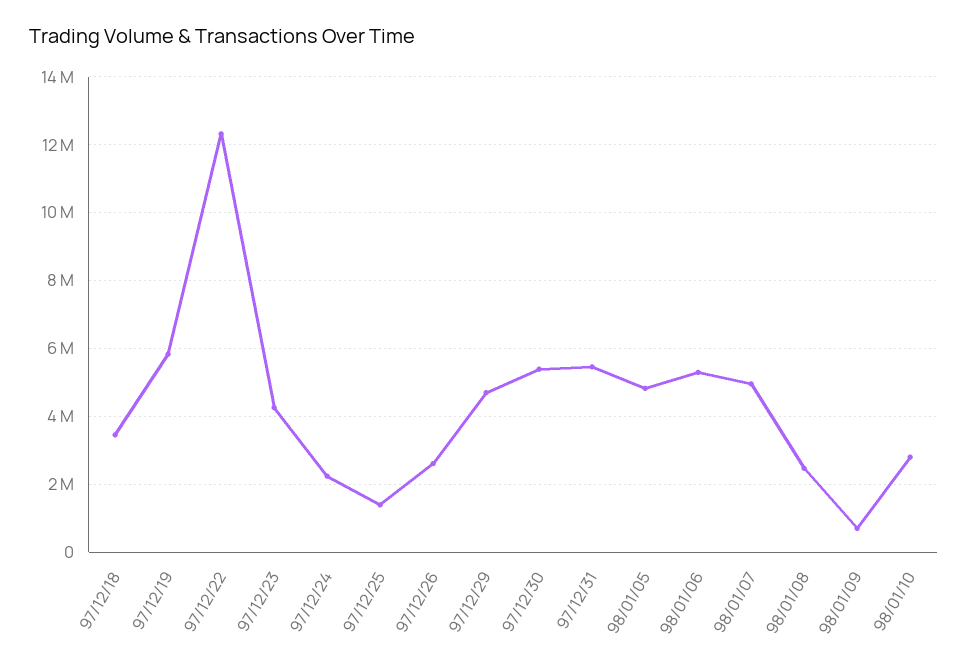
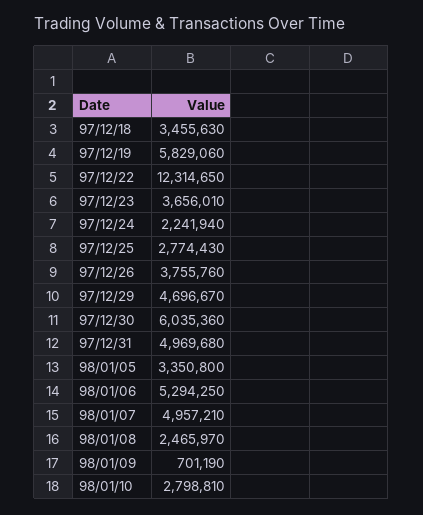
  {
    "97/12/18": 3455630,
    "97/12/19": 5829060,
    "97/12/22": 12314650,
-   "97/12/23": 4200000,
+   "97/12/23": 3656010,
    "97/12/24": 2241940,
-   "97/12/25": 1400000,
+   "97/12/25": 2774430,
-   "97/12/26": 2600000,
+   "97/12/26": 3755760,
    "97/12/29": 4696670,
-   "97/12/30": 5400000,
+   "97/12/30": 6035360,
-   "97/12/31": 5400000,
+   "97/12/31": 4969680,
-   "98/01/05": 4800000,
+   "98/01/05": 3350800,
    "98/01/06": 5294250,
    "98/01/07": 4957210,
    "98/01/08": 2465970,
    "98/01/09": 701190,
    "98/01/10": 2798810
  }

